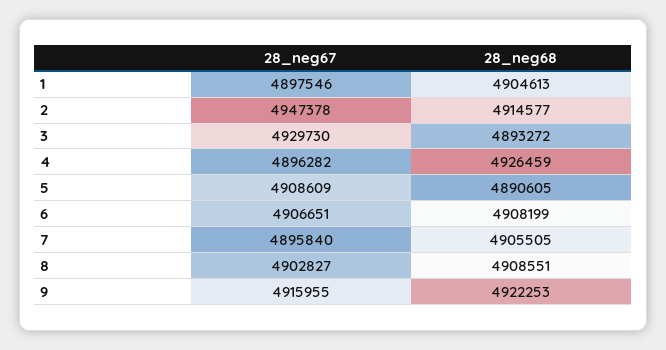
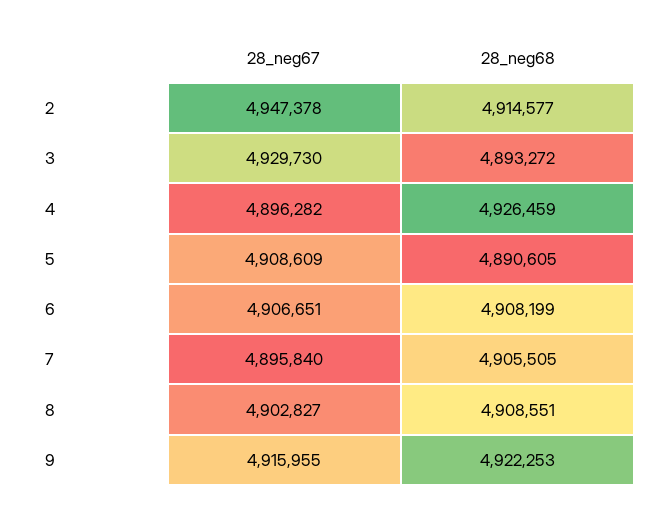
  {
    "28_neg67": {
-     "1": 4897546,
      "2": 4947378,
      "3": 4929730,
      "4": 4896282,
      "5": 4908609,
      "6": 4906651,
      "7": 4895840,
      "8": 4902827,
      "9": 4915955
    },
    "28_neg68": {
-     "1": 4904613,
      "2": 4914577,
      "3": 4893272,
      "4": 4926459,
      "5": 4890605,
      "6": 4908199,
      "7": 4905505,
      "8": 4908551,
      "9": 4922253
    }
  }

